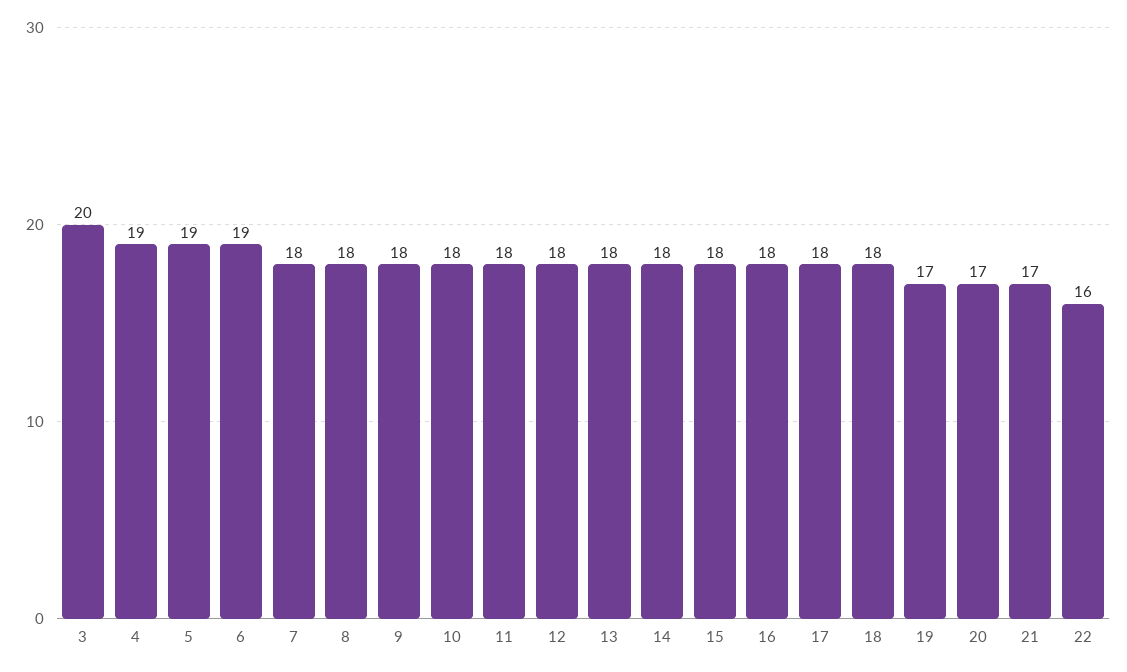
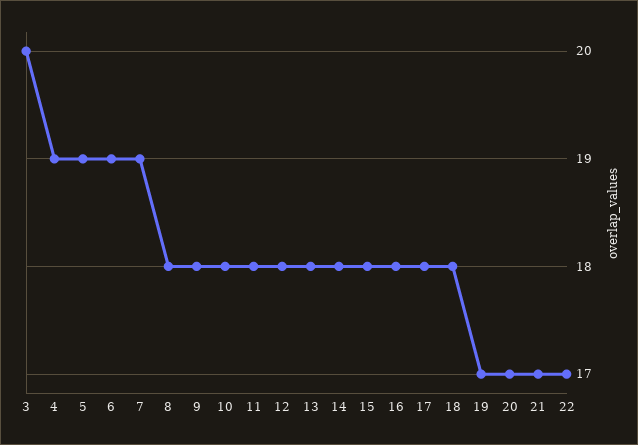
  {
    "3": 20,
    "4": 19,
    "5": 19,
    "6": 19,
-   "7": 18,
+   "7": 19,
    "8": 18,
    "9": 18,
    "10": 18,
    "11": 18,
    "12": 18,
    "13": 18,
    "14": 18,
    "15": 18,
    "16": 18,
    "17": 18,
    "18": 18,
    "19": 17,
    "20": 17,
    "21": 17,
-   "22": 16
+   "22": 17
  }

